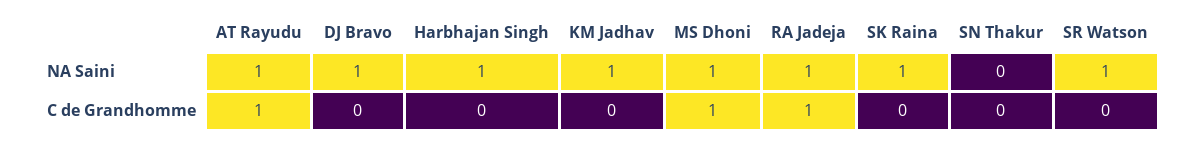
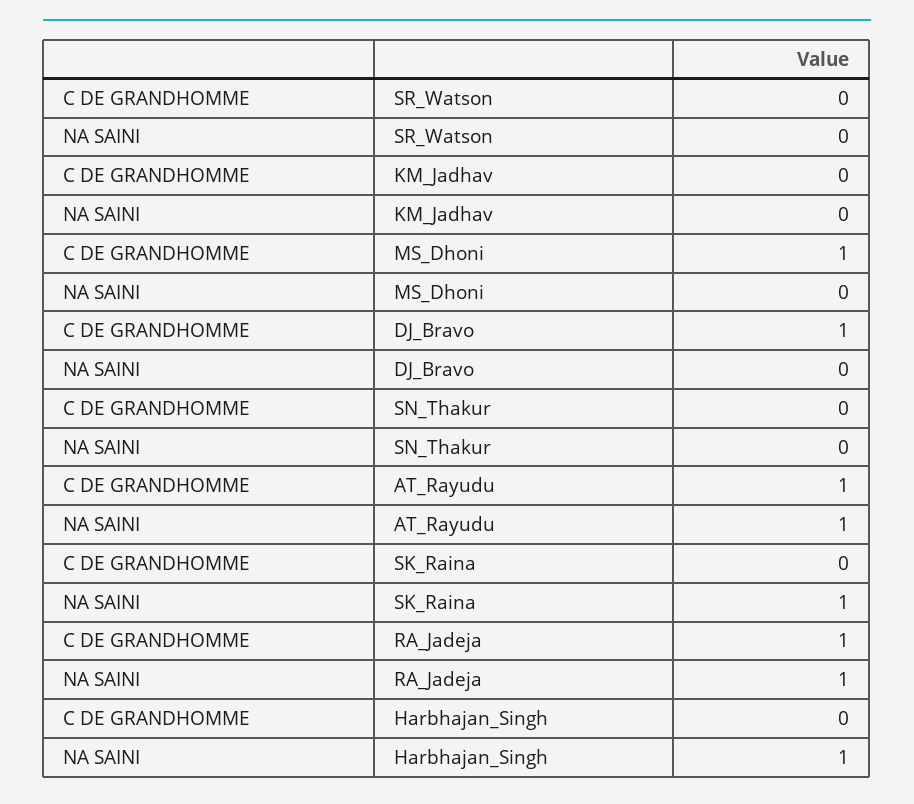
  {
    "AT Rayudu": {
      "NA Saini": 1,
      "C de Grandhomme": 1
    },
    "DJ Bravo": {
-     "NA Saini": 1,
+     "NA Saini": 0,
-     "C de Grandhomme": 0
+     "C de Grandhomme": 1
    },
    "Harbhajan Singh": {
      "NA Saini": 1,
      "C de Grandhomme": 0
    },
    "KM Jadhav": {
-     "NA Saini": 1,
+     "NA Saini": 0,
      "C de Grandhomme": 0
    },
    "MS Dhoni": {
-     "NA Saini": 1,
+     "NA Saini": 0,
      "C de Grandhomme": 1
    },
    "RA Jadeja": {
      "NA Saini": 1,
      "C de Grandhomme": 1
    },
    "SK Raina": {
      "NA Saini": 1,
      "C de Grandhomme": 0
    },
    "SN Thakur": {
      "NA Saini": 0,
      "C de Grandhomme": 0
    },
    "SR Watson": {
-     "NA Saini": 1,
+     "NA Saini": 0,
      "C de Grandhomme": 0
    }
  }

